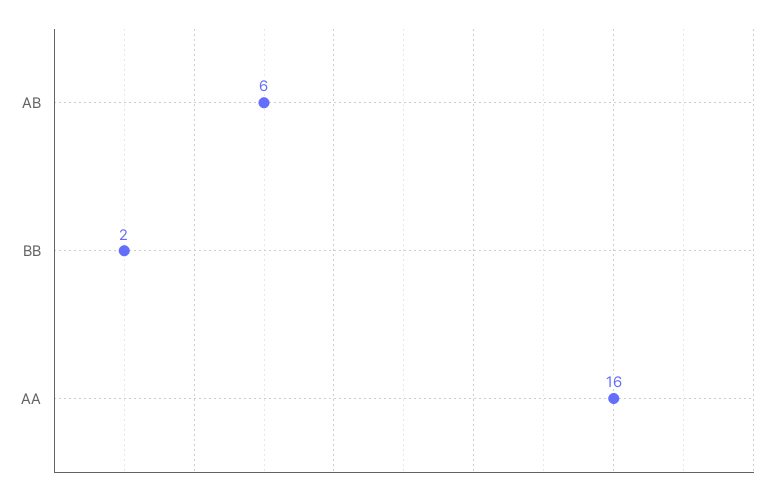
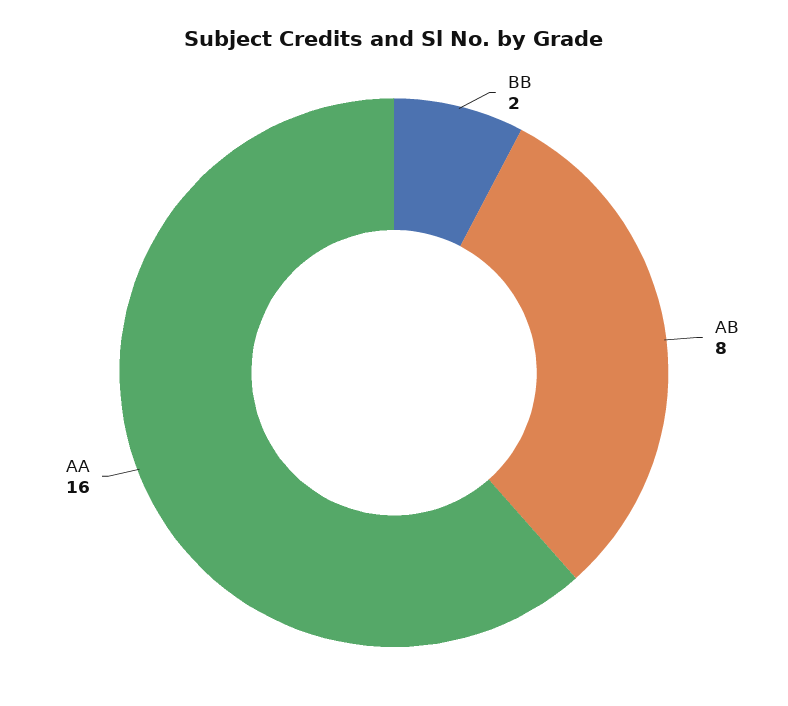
  {
-   "AB": 6,
+   "AB": 8,
    "BB": 2,
    "AA": 16
  }

